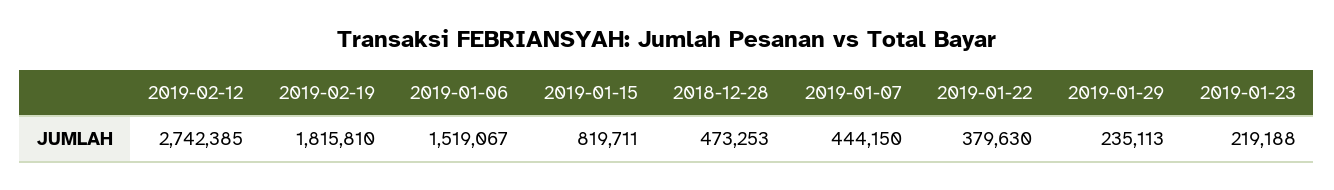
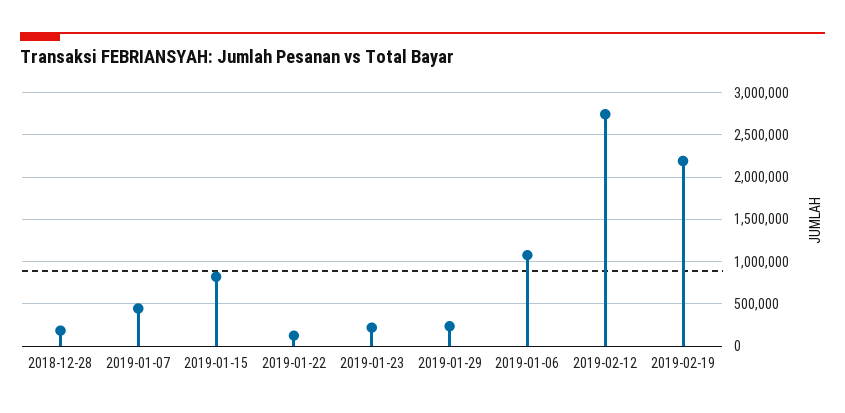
  {
    "2019-02-12": 2742385,
-   "2019-02-19": 1815810,
+   "2019-02-19": 2200000,
-   "2019-01-06": 1519067,
+   "2019-01-06": 1100000,
    "2019-01-15": 819711,
-   "2018-12-28": 473253,
+   "2018-12-28": 200000,
    "2019-01-07": 444150,
-   "2019-01-22": 379630,
+   "2019-01-22": 100000,
    "2019-01-29": 235113,
    "2019-01-23": 219188
  }

